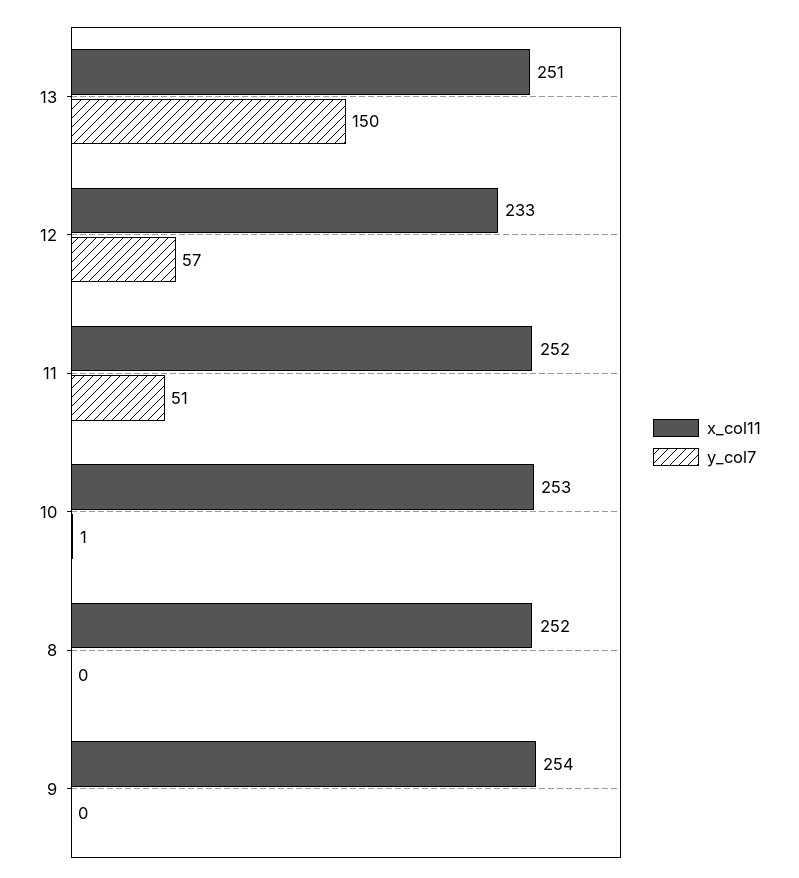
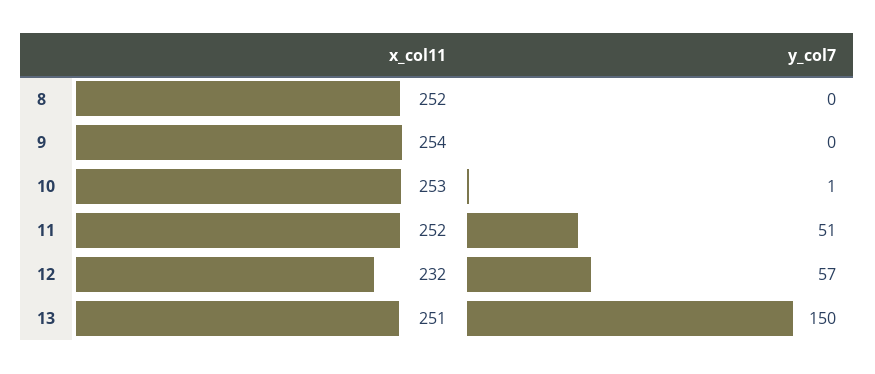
  {
    "x_col11": {
      "13": 251,
-     "12": 233,
+     "12": 232,
      "11": 252,
      "10": 253,
      "8": 252,
      "9": 254
    },
    "y_col7": {
      "13": 150,
      "12": 57,
      "11": 51,
      "10": 1,
      "8": 0,
      "9": 0
    }
  }

